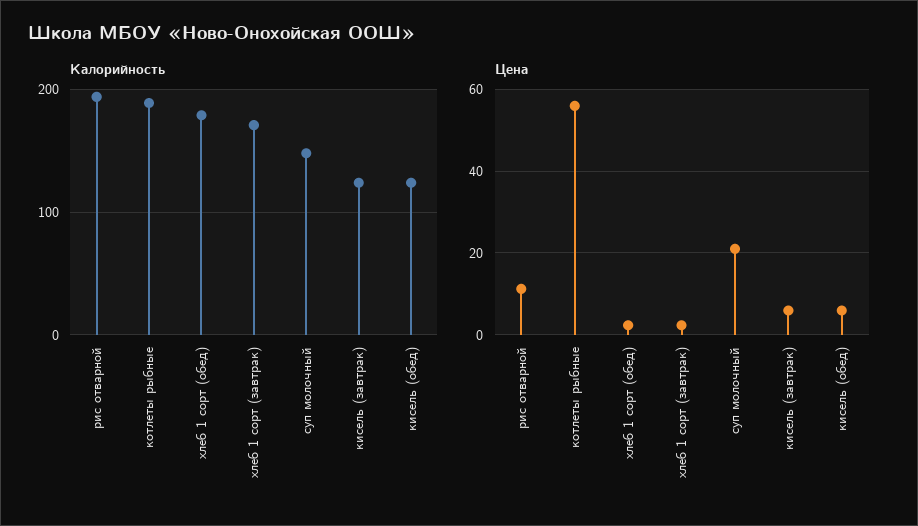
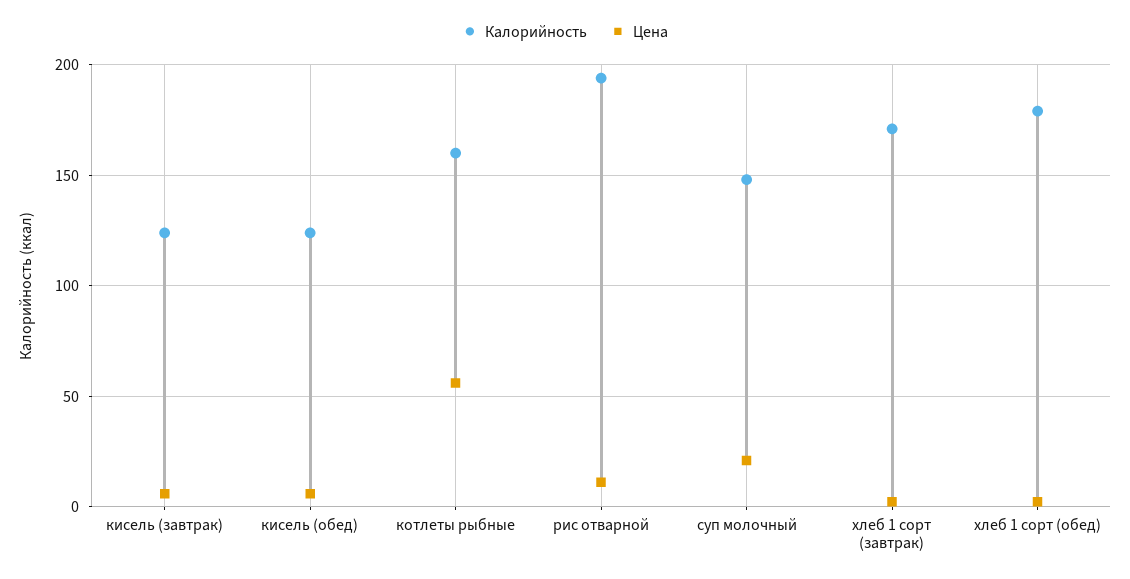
  {
    "Калорийность": {
      "рис отварной": 195,
-     "котлеты рыбные": 190,
+     "котлеты рыбные": 160,
      "хлеб 1 сорт (обед)": 180,
      "хлеб 1 сорт (завтрак)": 170,
      "суп молочный": 150,
      "кисель (завтрак)": 125,
      "кисель (обед)": 125
    },
    "Цена": {
      "рис отварной": 12,
      "котлеты рыбные": 56,
      "хлеб 1 сорт (обед)": 2,
      "хлеб 1 сорт (завтрак)": 2,
      "суп молочный": 22,
      "кисель (завтрак)": 6,
      "кисель (обед)": 6
    }
  }

